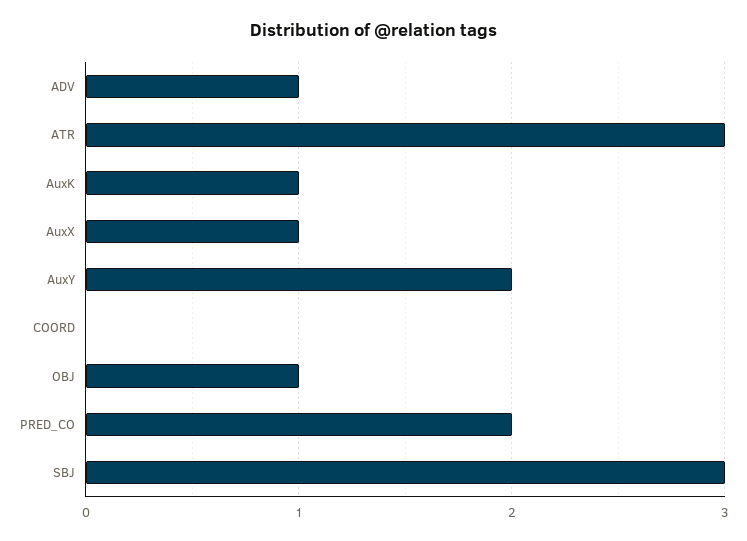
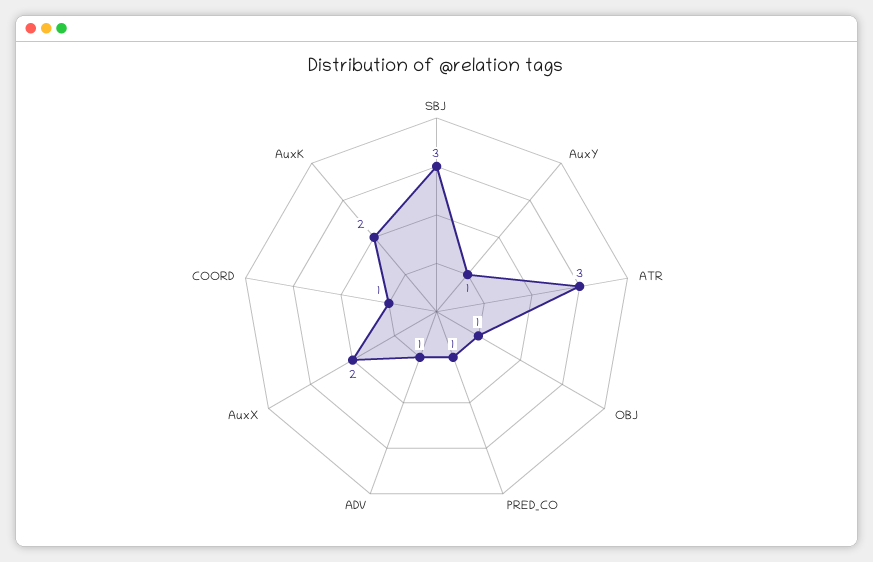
  {
    "ADV": 1,
    "ATR": 3,
-   "AuxK": 1,
+   "AuxK": 2,
-   "AuxX": 1,
+   "AuxX": 2,
-   "AuxY": 2,
+   "AuxY": 1,
-   "COORD": 0,
+   "COORD": 1,
    "OBJ": 1,
-   "PRED_CO": 2,
+   "PRED_CO": 1,
    "SBJ": 3
  }

